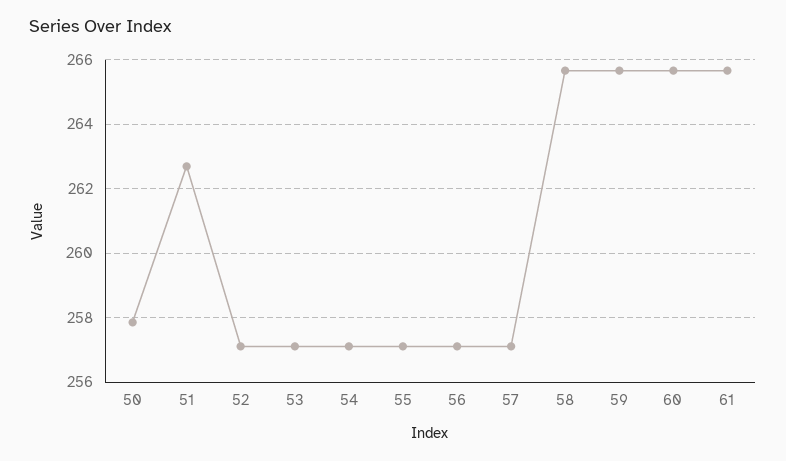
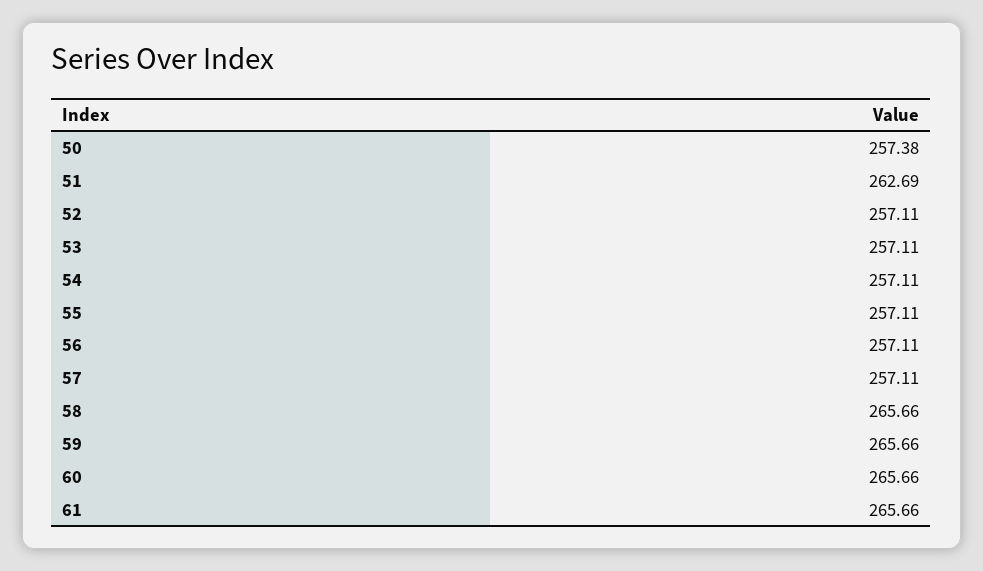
  {
-   "50": 257.8,
+   "50": 257.38,
    "51": 262.69,
    "52": 257.11,
    "53": 257.11,
    "54": 257.11,
    "55": 257.11,
    "56": 257.11,
    "57": 257.11,
    "58": 265.66,
    "59": 265.66,
    "60": 265.66,
    "61": 265.66
  }

